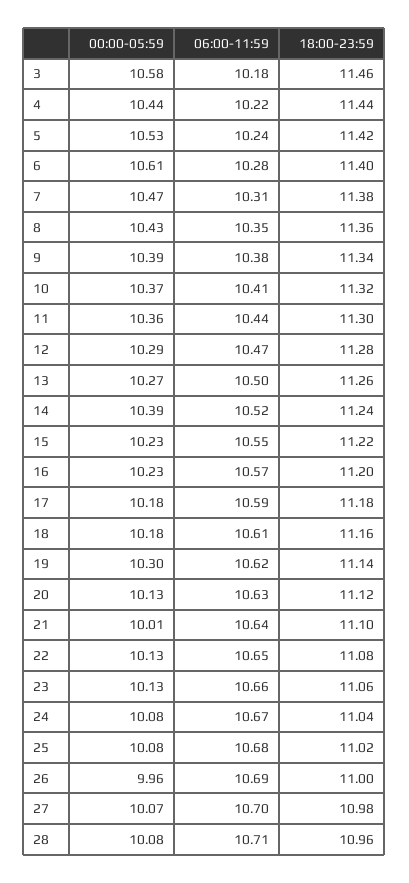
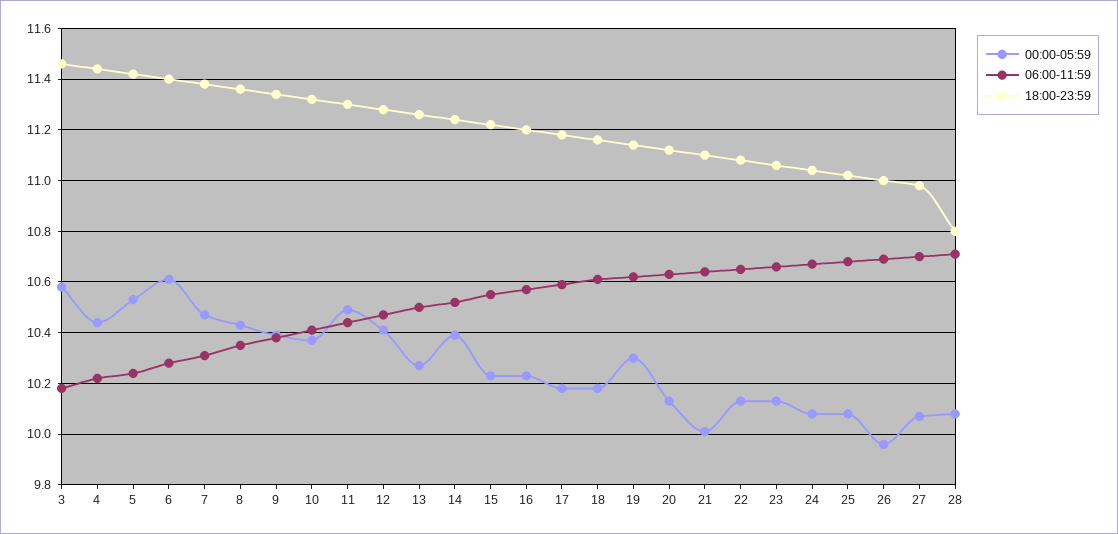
  {
    "00:00-05:59": {
      "3": 10.58,
      "4": 10.44,
      "5": 10.53,
      "6": 10.61,
      "7": 10.47,
      "8": 10.43,
      "9": 10.39,
      "10": 10.37,
-     "11": 10.36,
+     "11": 10.5,
-     "12": 10.29,
+     "12": 10.4,
      "13": 10.27,
      "14": 10.39,
      "15": 10.23,
      "16": 10.23,
      "17": 10.18,
      "18": 10.18,
      "19": 10.3,
      "20": 10.13,
      "21": 10.01,
      "22": 10.13,
      "23": 10.13,
      "24": 10.08,
      "25": 10.08,
      "26": 9.96,
      "27": 10.07,
      "28": 10.08
    },
    "06:00-11:59": {
      "3": 10.18,
      "4": 10.22,
      "5": 10.24,
      "6": 10.28,
      "7": 10.31,
      "8": 10.35,
      "9": 10.38,
      "10": 10.41,
      "11": 10.44,
      "12": 10.47,
      "13": 10.5,
      "14": 10.52,
      "15": 10.55,
      "16": 10.57,
      "17": 10.59,
      "18": 10.61,
      "19": 10.62,
      "20": 10.63,
      "21": 10.64,
      "22": 10.65,
      "23": 10.66,
      "24": 10.67,
      "25": 10.68,
      "26": 10.69,
      "27": 10.7,
      "28": 10.71
    },
    "18:00-23:59": {
      "3": 11.46,
      "4": 11.44,
      "5": 11.42,
      "6": 11.4,
      "7": 11.38,
      "8": 11.36,
      "9": 11.34,
      "10": 11.32,
      "11": 11.3,
      "12": 11.28,
      "13": 11.26,
      "14": 11.24,
      "15": 11.22,
      "16": 11.2,
      "17": 11.18,
      "18": 11.16,
      "19": 11.14,
      "20": 11.12,
      "21": 11.1,
      "22": 11.08,
      "23": 11.06,
      "24": 11.04,
      "25": 11.02,
      "26": 11,
      "27": 10.98,
-     "28": 10.96
+     "28": 10.8
    }
  }

